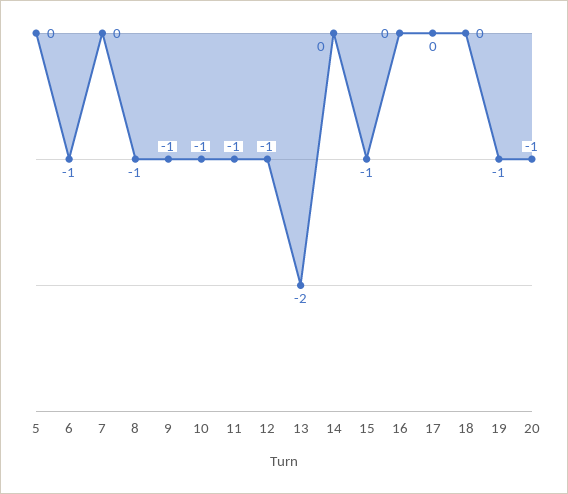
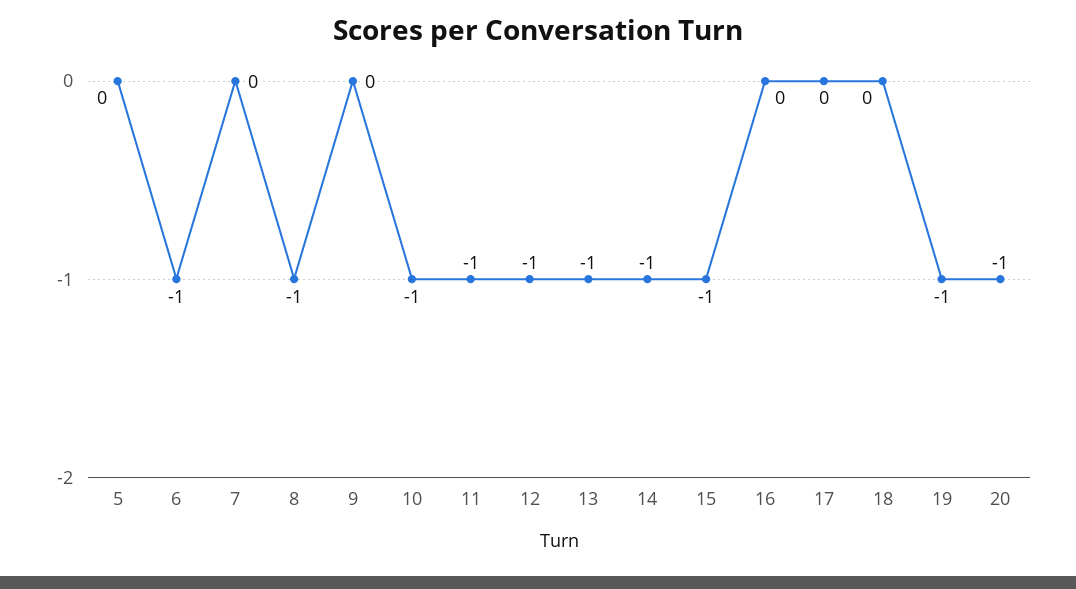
  {
    "5": 0,
    "6": -1,
    "7": 0,
    "8": -1,
-   "9": -1,
+   "9": 0,
    "10": -1,
    "11": -1,
    "12": -1,
-   "13": -2,
+   "13": -1,
-   "14": 0,
+   "14": -1,
    "15": -1,
    "16": 0,
    "17": 0,
    "18": 0,
    "19": -1,
    "20": -1
  }

